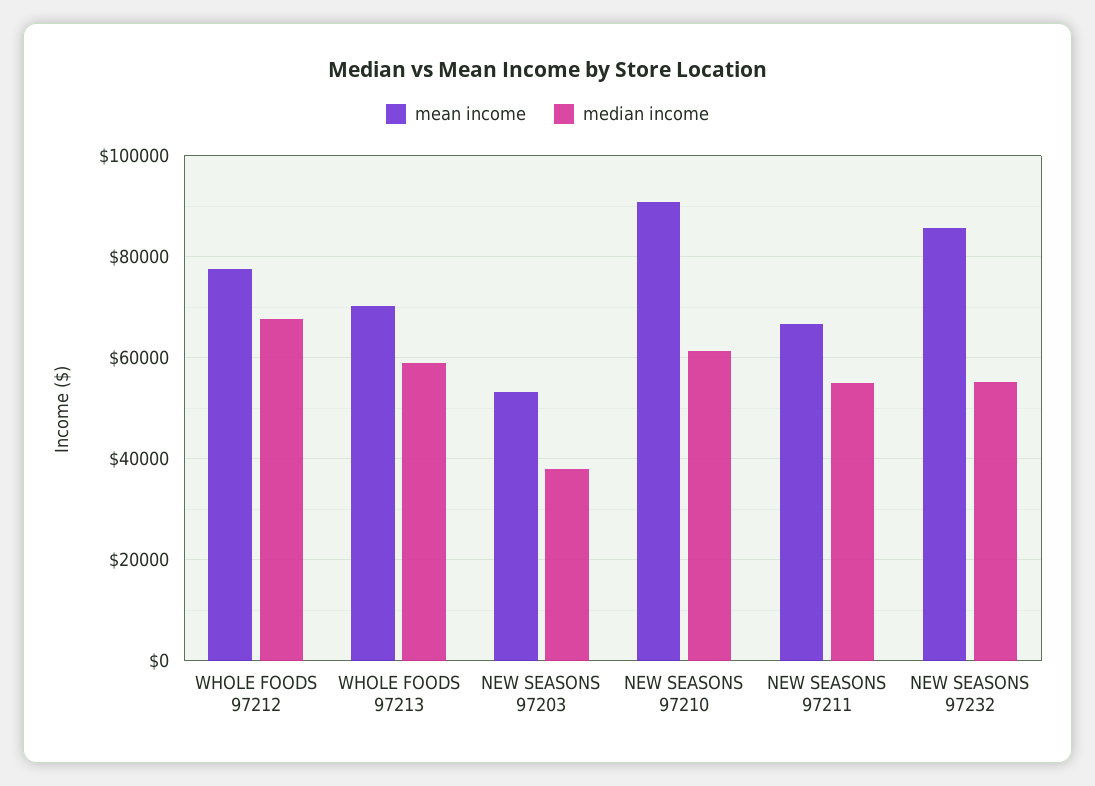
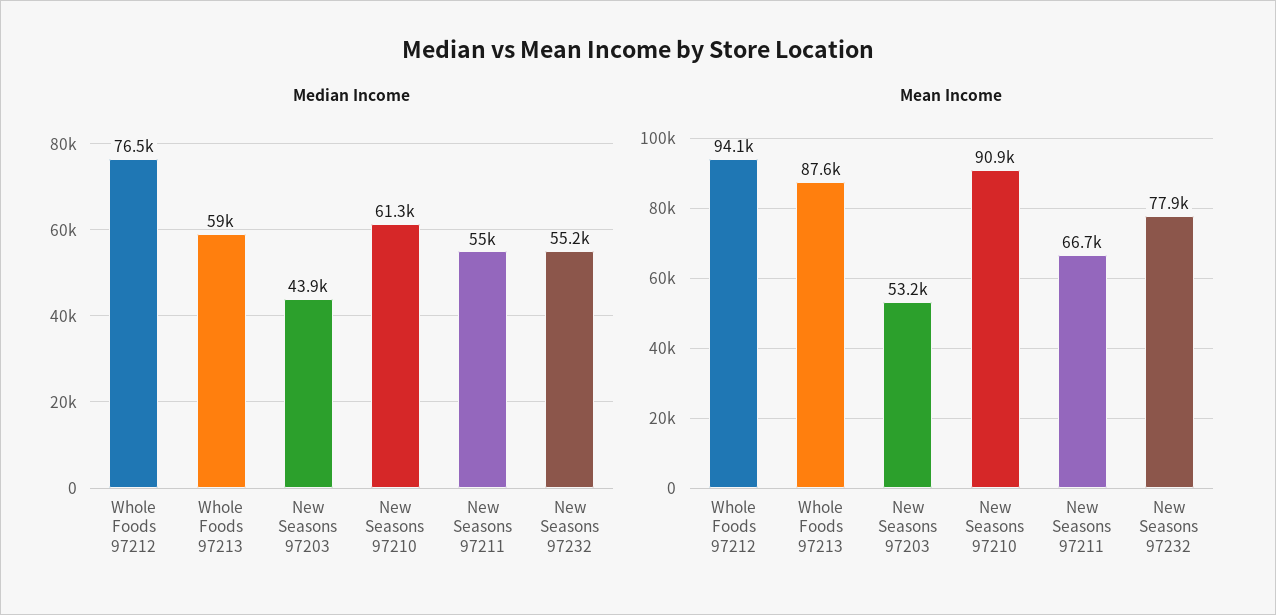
  {
    "mean income": {
-     "WHOLE FOODS 97212": 78000,
+     "WHOLE FOODS 97212": 94100,
-     "WHOLE FOODS 97213": 70000,
+     "WHOLE FOODS 97213": 87600,
      "NEW SEASONS 97203": 53200,
      "NEW SEASONS 97210": 90900,
      "NEW SEASONS 97211": 66700,
-     "NEW SEASONS 97232": 86000
+     "NEW SEASONS 97232": 77900
    },
    "median income": {
-     "WHOLE FOODS 97212": 68000,
+     "WHOLE FOODS 97212": 76500,
      "WHOLE FOODS 97213": 59000,
-     "NEW SEASONS 97203": 38000,
+     "NEW SEASONS 97203": 43900,
      "NEW SEASONS 97210": 61300,
      "NEW SEASONS 97211": 55000,
      "NEW SEASONS 97232": 55200
    }
  }

